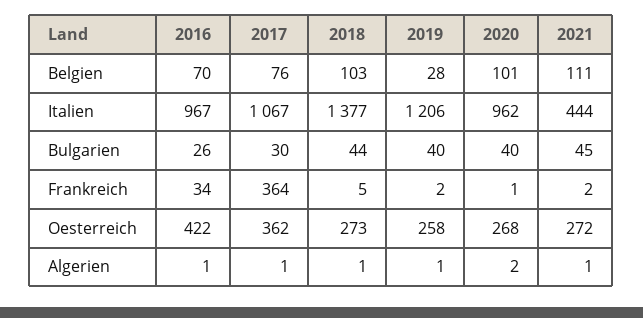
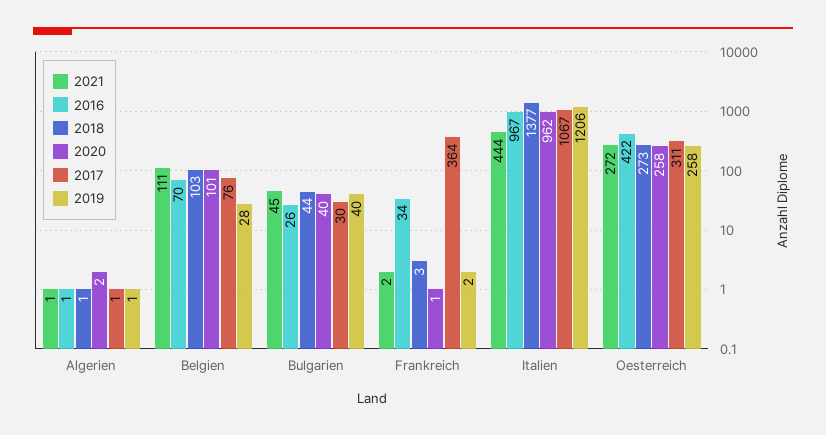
  {
    "2016": {
      "Belgien": 70,
      "Italien": 967,
      "Bulgarien": 26,
      "Frankreich": 34,
      "Oesterreich": 422,
      "Algerien": 1
    },
    "2017": {
      "Belgien": 76,
      "Italien": 1067,
      "Bulgarien": 30,
      "Frankreich": 364,
-     "Oesterreich": 362,
+     "Oesterreich": 311,
      "Algerien": 1
    },
    "2018": {
      "Belgien": 103,
      "Italien": 1377,
      "Bulgarien": 44,
-     "Frankreich": 5,
+     "Frankreich": 3,
      "Oesterreich": 273,
      "Algerien": 1
    },
    "2019": {
      "Belgien": 28,
      "Italien": 1206,
      "Bulgarien": 40,
      "Frankreich": 2,
      "Oesterreich": 258,
      "Algerien": 1
    },
    "2020": {
      "Belgien": 101,
      "Italien": 962,
      "Bulgarien": 40,
      "Frankreich": 1,
-     "Oesterreich": 268,
+     "Oesterreich": 258,
      "Algerien": 2
    },
    "2021": {
      "Belgien": 111,
      "Italien": 444,
      "Bulgarien": 45,
      "Frankreich": 2,
      "Oesterreich": 272,
      "Algerien": 1
    }
  }

